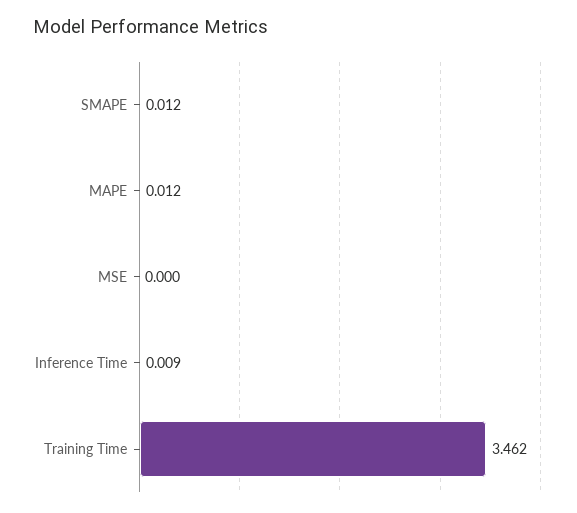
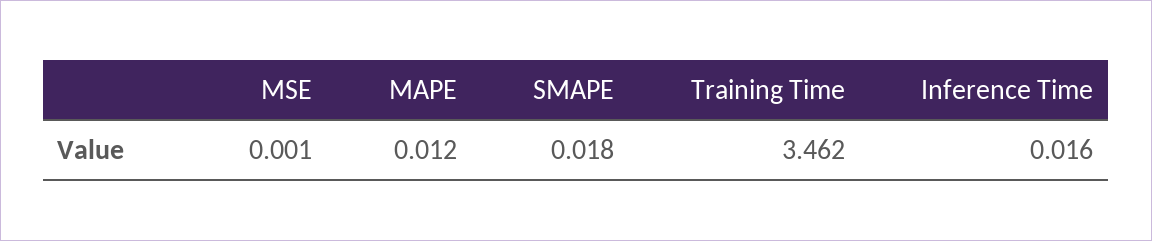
  {
-   "SMAPE": 0.012,
+   "SMAPE": 0.018,
    "MAPE": 0.012,
-   "MSE": 0,
+   "MSE": 0.001,
-   "Inference Time": 0.009,
+   "Inference Time": 0.016,
    "Training Time": 3.462
  }

